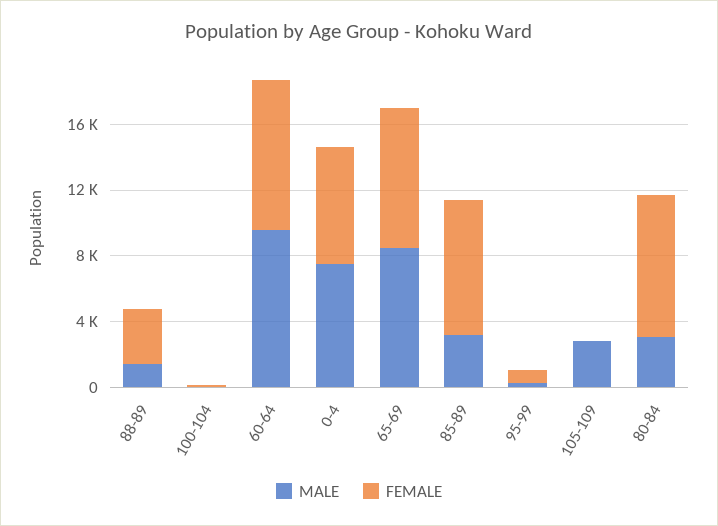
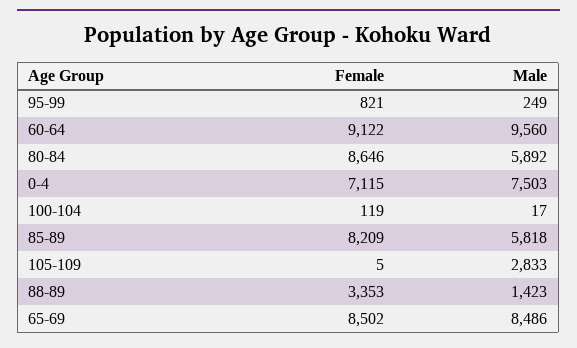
  {
    "MALE": {
      "88-89": 1423,
      "100-104": 17,
      "60-64": 9560,
      "0-4": 7503,
      "65-69": 8486,
-     "85-89": 3000,
+     "85-89": 5818,
      "95-99": 249,
      "105-109": 2833,
-     "80-84": 3000
+     "80-84": 5892
    },
    "FEMALE": {
      "88-89": 3353,
      "100-104": 119,
      "60-64": 9122,
      "0-4": 7115,
      "65-69": 8502,
      "85-89": 8209,
      "95-99": 821,
      "105-109": 5,
      "80-84": 8646
    }
  }

